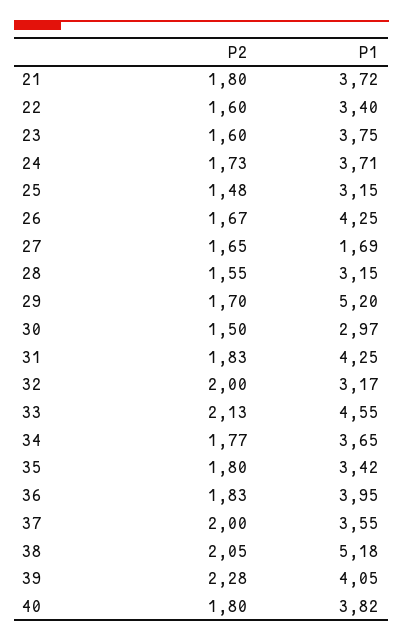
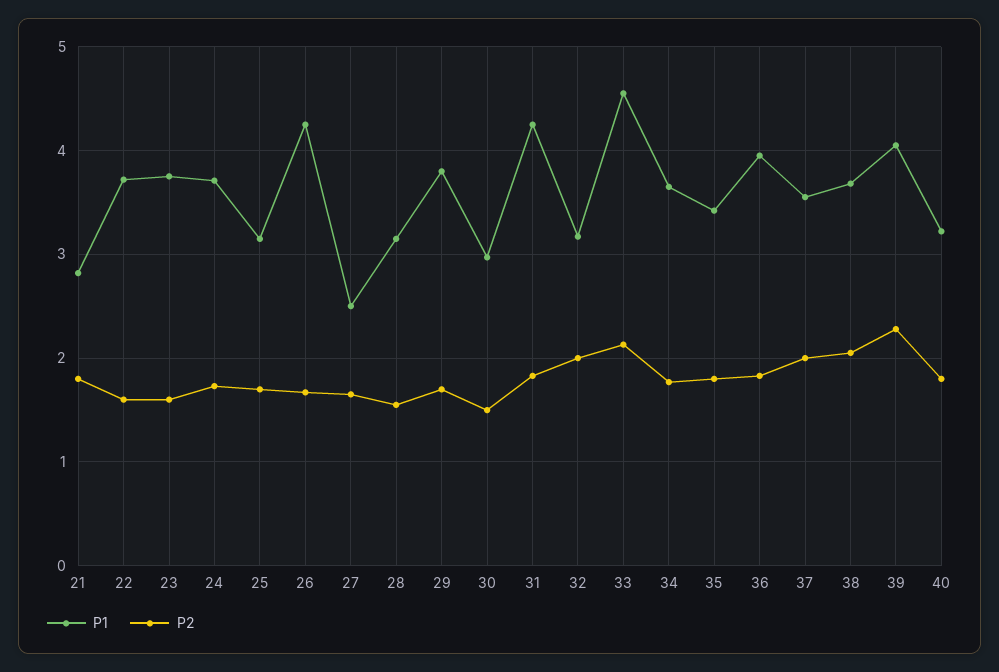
  {
    "P2": {
      "21": 1.8,
      "22": 1.6,
      "23": 1.6,
      "24": 1.73,
-     "25": 1.48,
+     "25": 1.7,
      "26": 1.67,
      "27": 1.65,
      "28": 1.55,
      "29": 1.7,
      "30": 1.5,
      "31": 1.83,
      "32": 2,
      "33": 2.13,
      "34": 1.77,
      "35": 1.8,
      "36": 1.83,
      "37": 2,
      "38": 2.05,
      "39": 2.28,
      "40": 1.8
    },
    "P1": {
-     "21": 3.72,
+     "21": 2.8,
-     "22": 3.4,
+     "22": 3.7,
      "23": 3.75,
      "24": 3.71,
      "25": 3.15,
      "26": 4.25,
-     "27": 1.69,
+     "27": 2.5,
      "28": 3.15,
-     "29": 5.2,
+     "29": 3.8,
      "30": 2.97,
      "31": 4.25,
      "32": 3.17,
      "33": 4.55,
      "34": 3.65,
      "35": 3.42,
      "36": 3.95,
      "37": 3.55,
-     "38": 5.18,
+     "38": 3.7,
      "39": 4.05,
-     "40": 3.82
+     "40": 3.2
    }
  }

